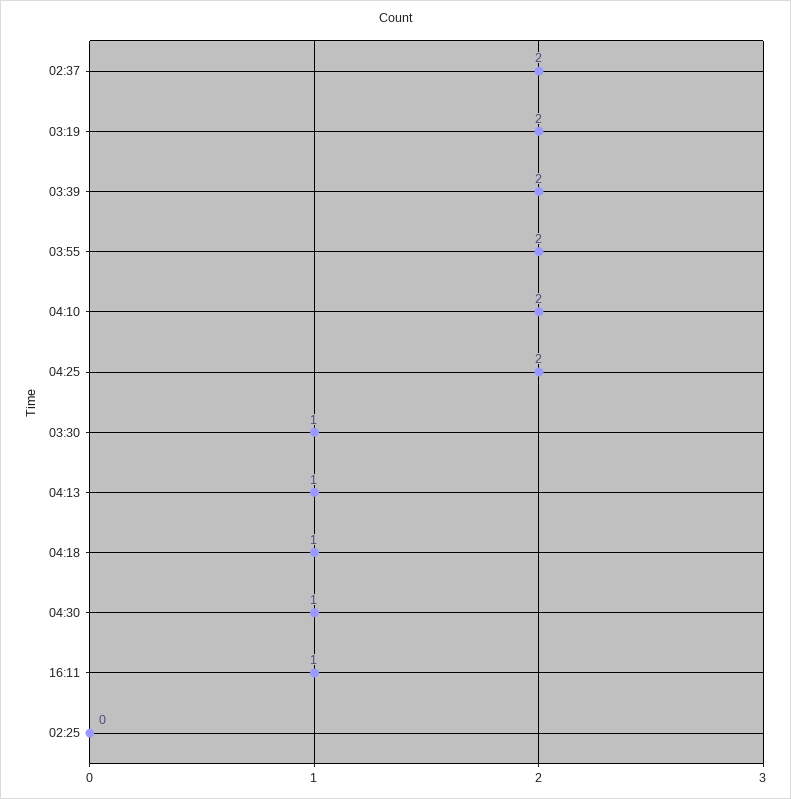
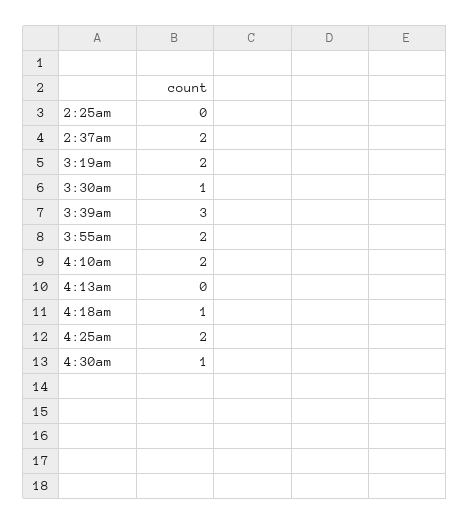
  {
    "02:37": 2,
    "03:19": 2,
-   "03:39": 2,
+   "03:39": 3,
    "03:55": 2,
    "04:10": 2,
    "04:25": 2,
    "03:30": 1,
-   "04:13": 1,
+   "04:13": 0,
    "04:18": 1,
    "04:30": 1,
-   "16:11": 1,
    "02:25": 0
  }

